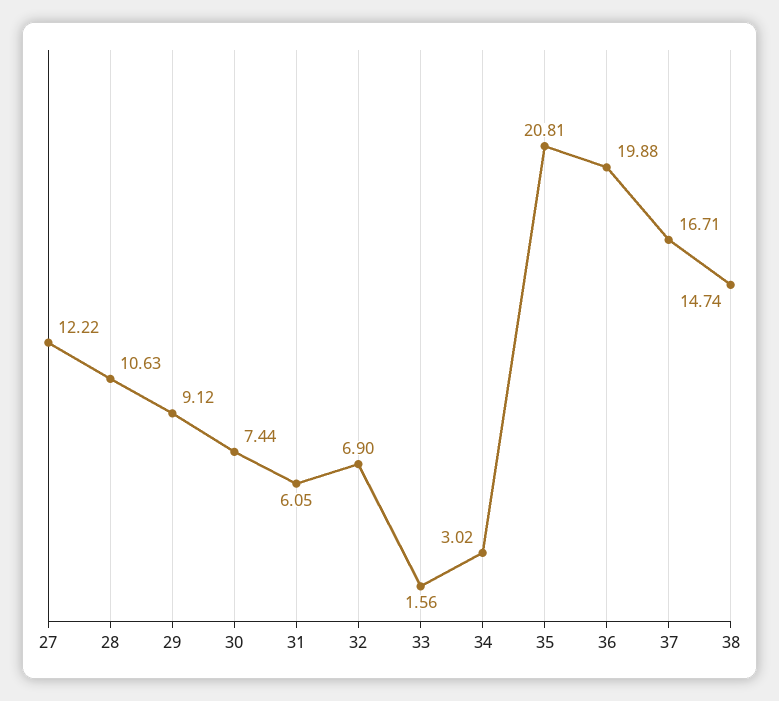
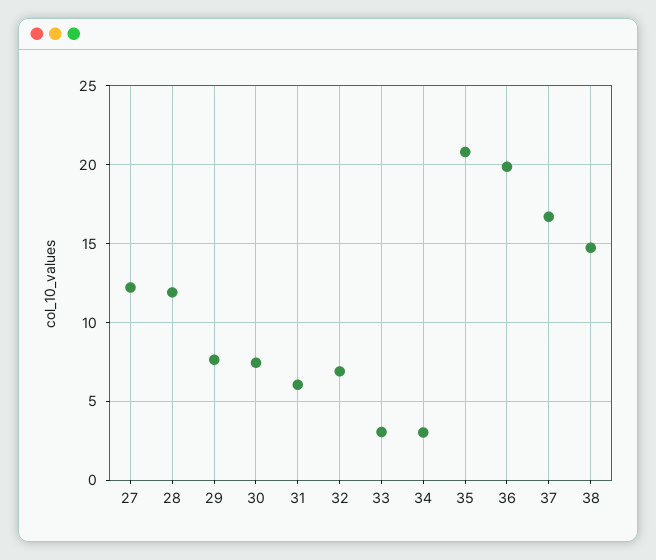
  {
    "27": 12.22,
-   "28": 10.63,
+   "28": 12,
-   "29": 9.12,
+   "29": 7.5,
    "30": 7.44,
    "31": 6.05,
    "32": 6.9,
-   "33": 1.56,
+   "33": 3,
    "34": 3.02,
    "35": 20.81,
    "36": 19.88,
    "37": 16.71,
    "38": 14.74
  }

